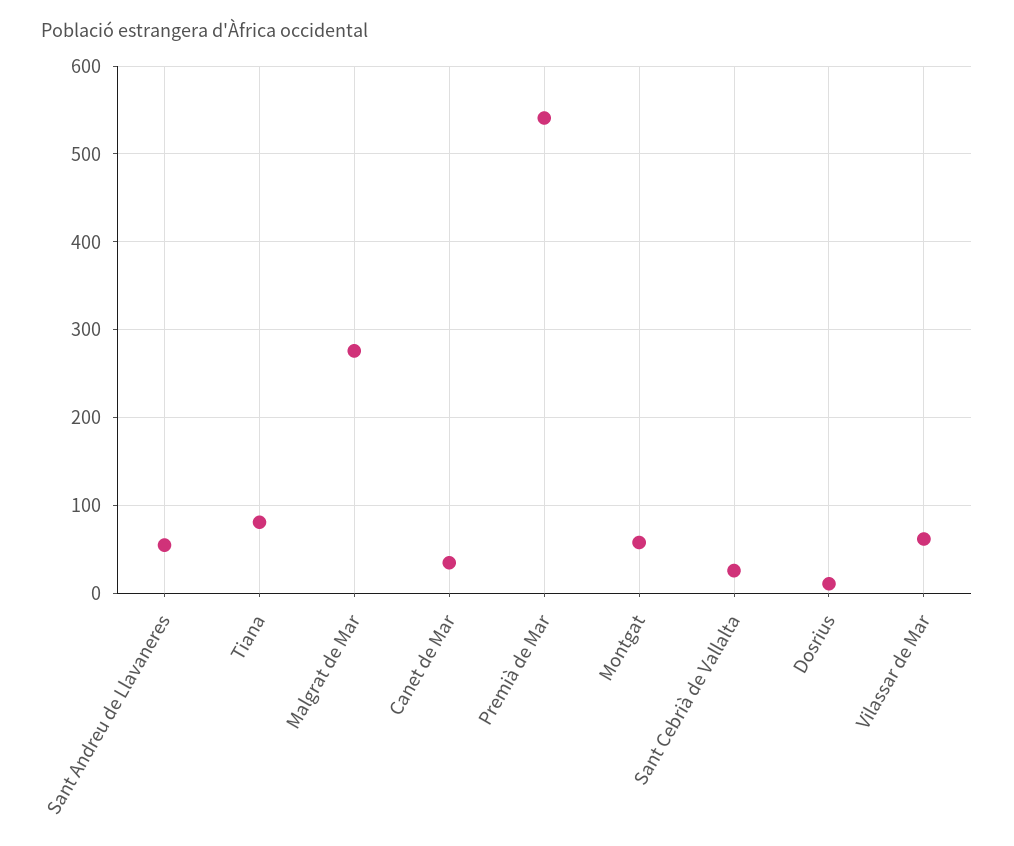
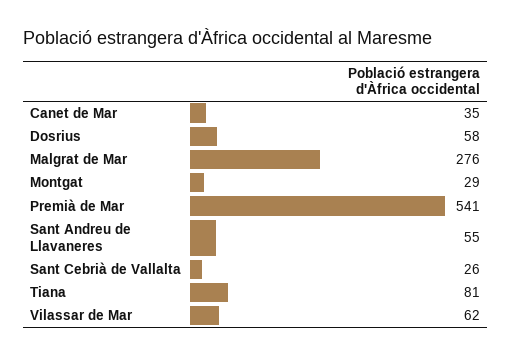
  {
    "Sant Andreu de Llavaneres": 55,
    "Tiana": 81,
    "Malgrat de Mar": 276,
    "Canet de Mar": 35,
    "Premià de Mar": 541,
-   "Montgat": 60,
+   "Montgat": 29,
    "Sant Cebrià de Vallalta": 26,
-   "Dosrius": 10,
+   "Dosrius": 58,
    "Vilassar de Mar": 62
  }

